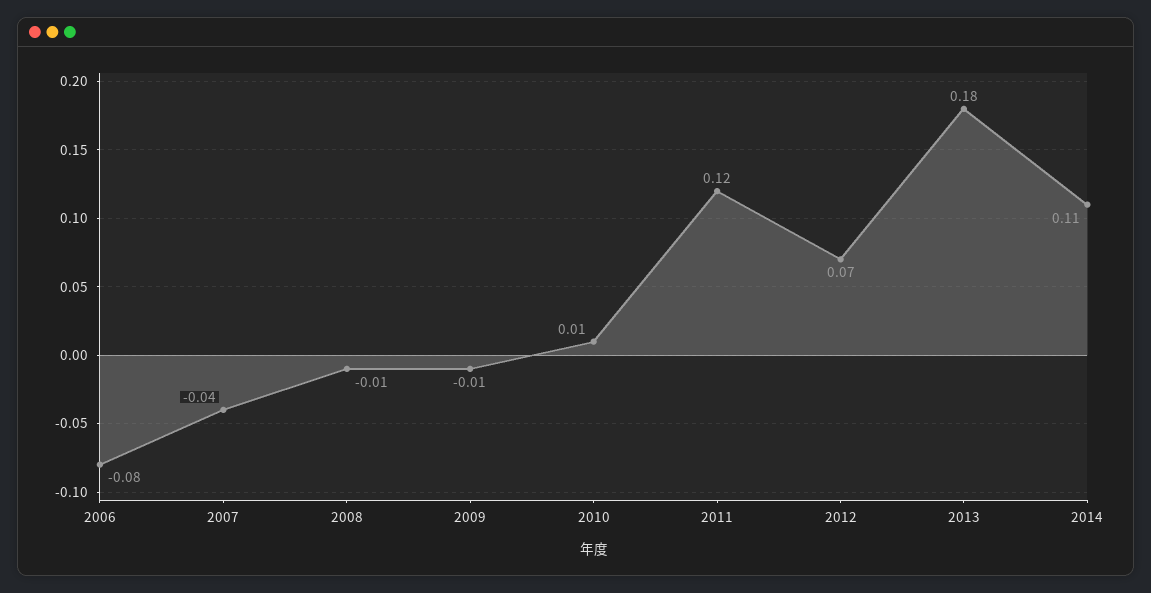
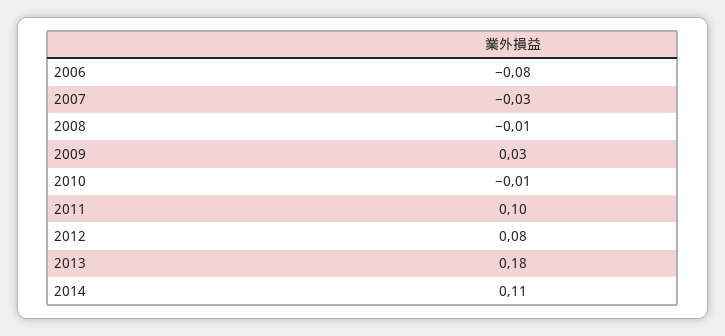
  {
    "2006": -0.08,
-   "2007": -0.04,
+   "2007": -0.03,
    "2008": -0.01,
-   "2009": -0.01,
+   "2009": 0.03,
-   "2010": 0.01,
+   "2010": -0.01,
-   "2011": 0.12,
+   "2011": 0.1,
-   "2012": 0.07,
+   "2012": 0.08,
    "2013": 0.18,
    "2014": 0.11
  }

